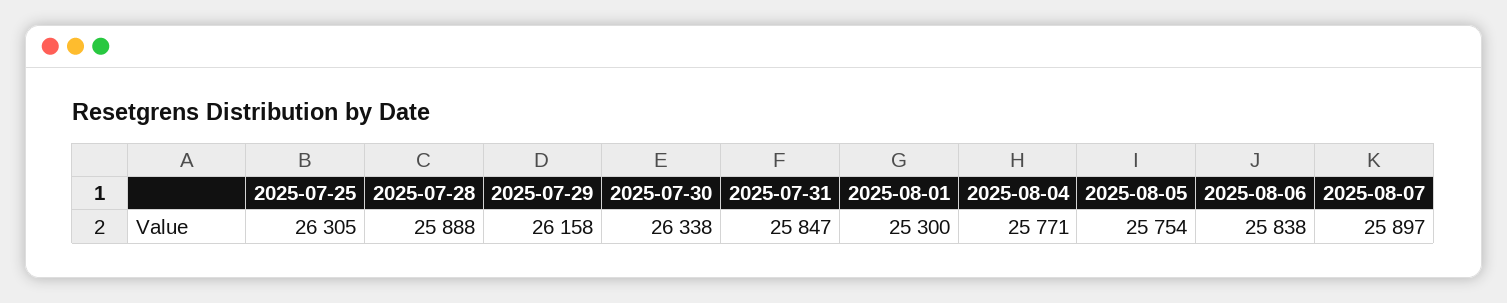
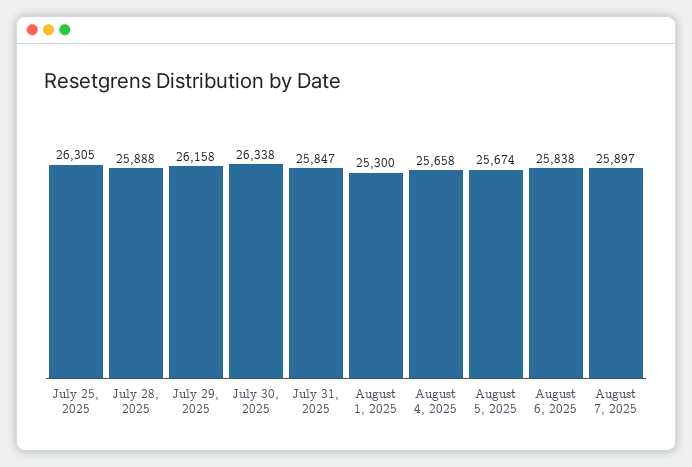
  {
    "2025-07-25": 26305,
    "2025-07-28": 25888,
    "2025-07-29": 26158,
    "2025-07-30": 26338,
    "2025-07-31": 25847,
    "2025-08-01": 25300,
-   "2025-08-04": 25771,
+   "2025-08-04": 25658,
-   "2025-08-05": 25754,
+   "2025-08-05": 25674,
    "2025-08-06": 25838,
    "2025-08-07": 25897
  }

